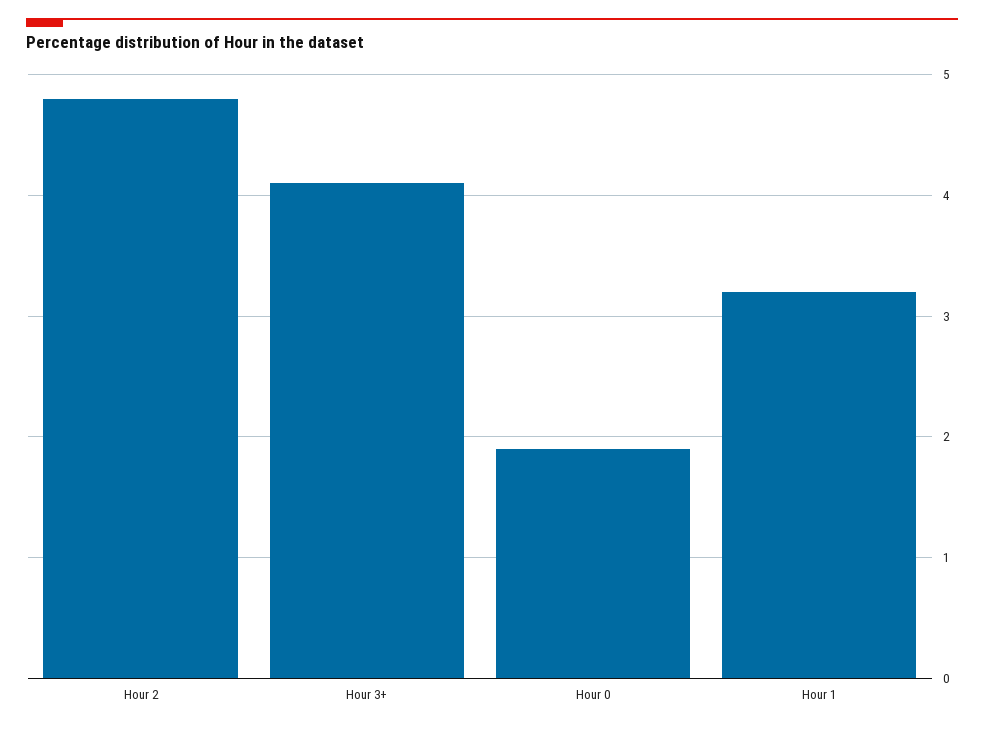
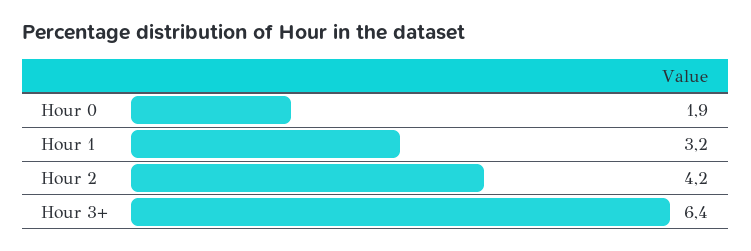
  {
-   "Hour 2": 4.8,
+   "Hour 2": 4.2,
-   "Hour 3+": 4.1,
+   "Hour 3+": 6.4,
    "Hour 0": 1.9,
    "Hour 1": 3.2
  }

